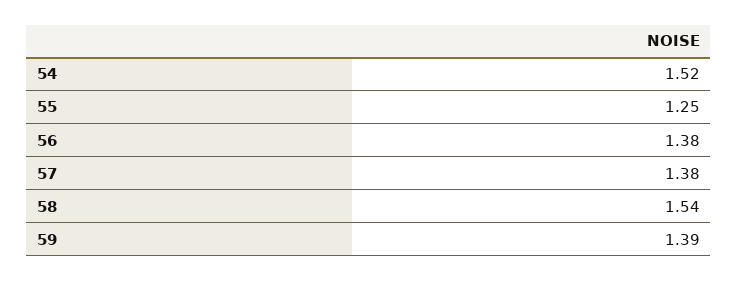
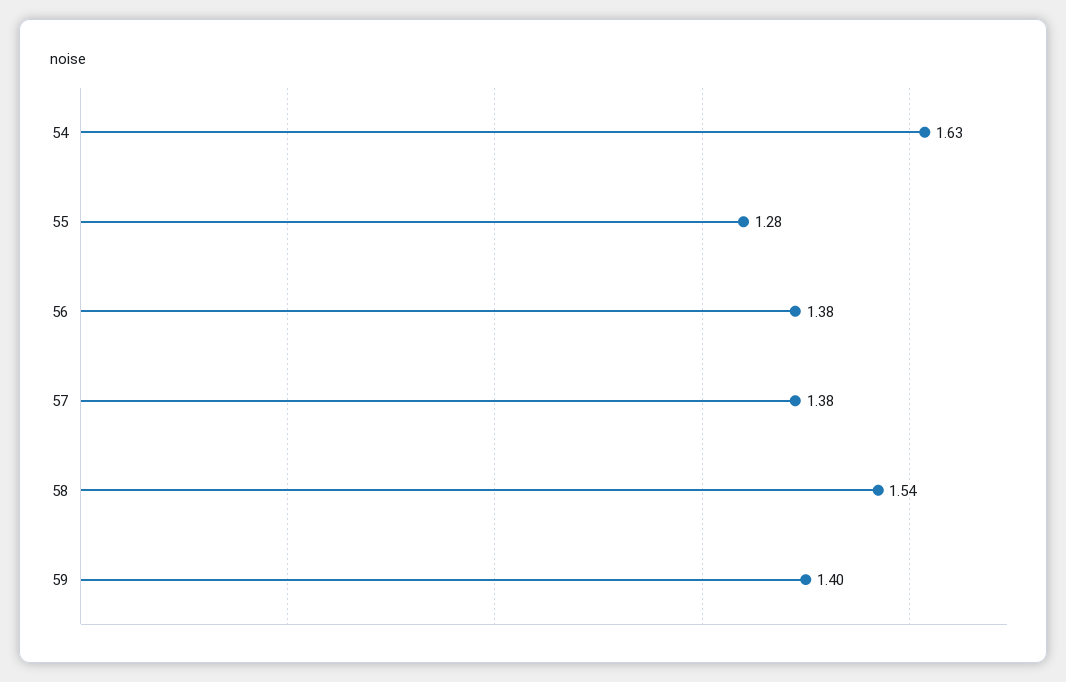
  {
-   "54": 1.52,
+   "54": 1.63,
-   "55": 1.25,
+   "55": 1.28,
    "56": 1.38,
    "57": 1.38,
    "58": 1.54,
-   "59": 1.39
+   "59": 1.4
  }

